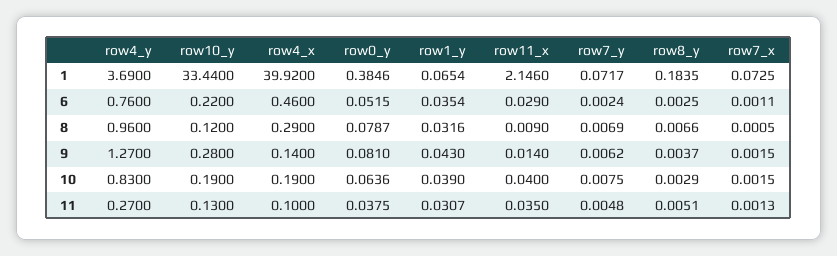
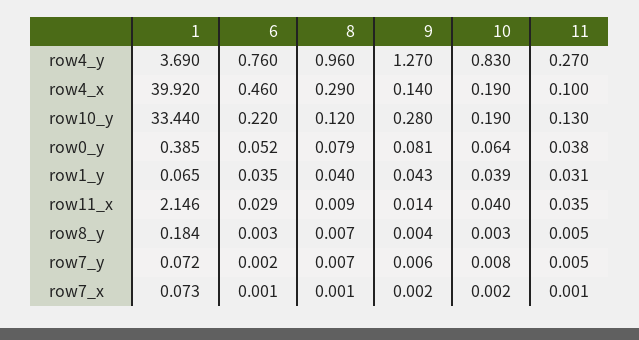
  {
    "row4_y": {
      "1": 3.69,
      "6": 0.76,
      "8": 0.96,
      "9": 1.27,
      "10": 0.83,
      "11": 0.27
    },
    "row10_y": {
      "1": 33.44,
      "6": 0.22,
      "8": 0.12,
      "9": 0.28,
      "10": 0.19,
      "11": 0.13
    },
    "row4_x": {
      "1": 39.92,
      "6": 0.46,
      "8": 0.29,
      "9": 0.14,
      "10": 0.19,
      "11": 0.1
    },
    "row0_y": {
      "1": 0.3846,
      "6": 0.0515,
      "8": 0.0787,
      "9": 0.081,
      "10": 0.0636,
      "11": 0.0375
    },
    "row1_y": {
      "1": 0.0654,
      "6": 0.0354,
-     "8": 0.0316,
+     "8": 0.04,
      "9": 0.043,
      "10": 0.039,
      "11": 0.0307
    },
    "row11_x": {
      "1": 2.146,
      "6": 0.029,
      "8": 0.009,
      "9": 0.014,
      "10": 0.04,
      "11": 0.035
    },
    "row7_y": {
      "1": 0.0717,
      "6": 0.0024,
      "8": 0.0069,
      "9": 0.0062,
      "10": 0.0075,
      "11": 0.0048
    },
    "row8_y": {
      "1": 0.1835,
      "6": 0.0025,
      "8": 0.0066,
      "9": 0.0037,
      "10": 0.0029,
      "11": 0.0051
    },
    "row7_x": {
      "1": 0.0725,
      "6": 0.0011,
      "8": 0.0005,
      "9": 0.0015,
      "10": 0.0015,
      "11": 0.0013
    }
  }

